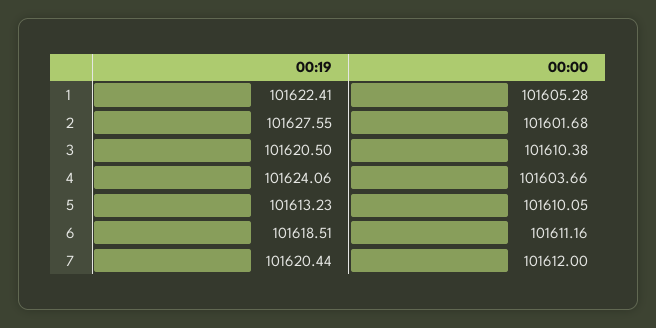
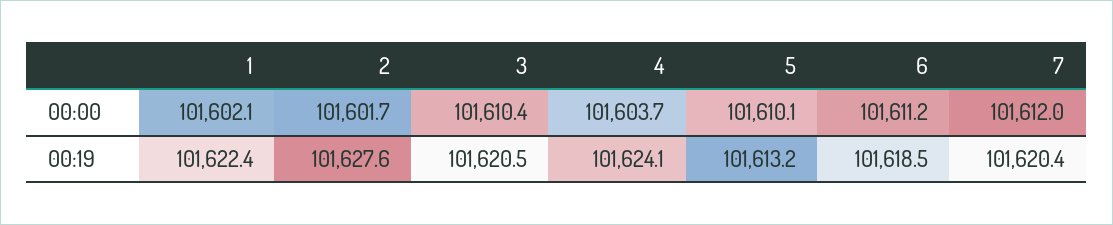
  {
    "00:19": {
      "1": 101622.41,
      "2": 101627.55,
      "3": 101620.5,
      "4": 101624.06,
      "5": 101613.23,
      "6": 101618.51,
      "7": 101620.44
    },
    "00:00": {
-     "1": 101605.28,
+     "1": 101602.1,
      "2": 101601.68,
      "3": 101610.38,
      "4": 101603.66,
      "5": 101610.05,
      "6": 101611.16,
      "7": 101612
    }
  }

